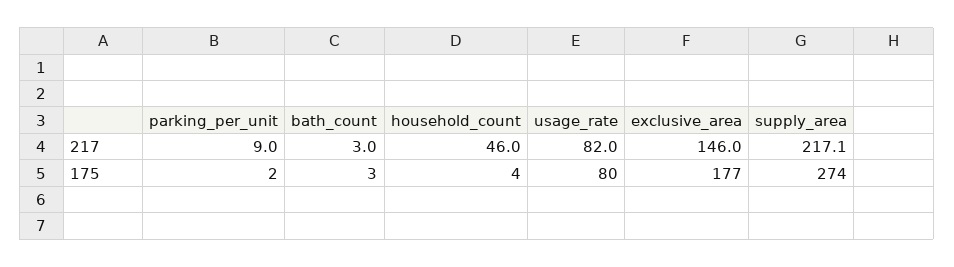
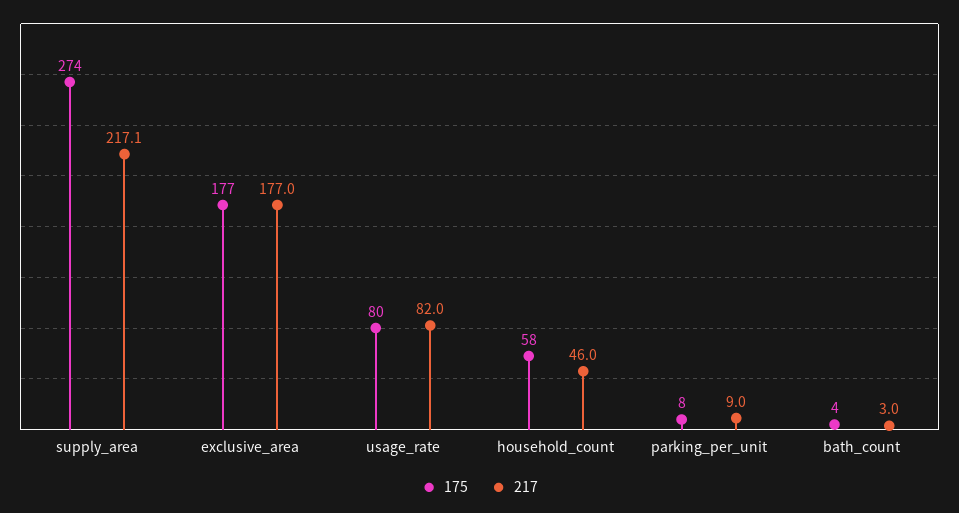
  {
    "217": {
      "parking_per_unit": 9,
      "bath_count": 3,
      "household_count": 46,
      "usage_rate": 82,
-     "exclusive_area": 146,
+     "exclusive_area": 177,
      "supply_area": 217.1
    },
    "175": {
-     "parking_per_unit": 2,
+     "parking_per_unit": 8,
-     "bath_count": 3,
+     "bath_count": 4,
-     "household_count": 4,
+     "household_count": 58,
      "usage_rate": 80,
      "exclusive_area": 177,
      "supply_area": 274
    }
  }

